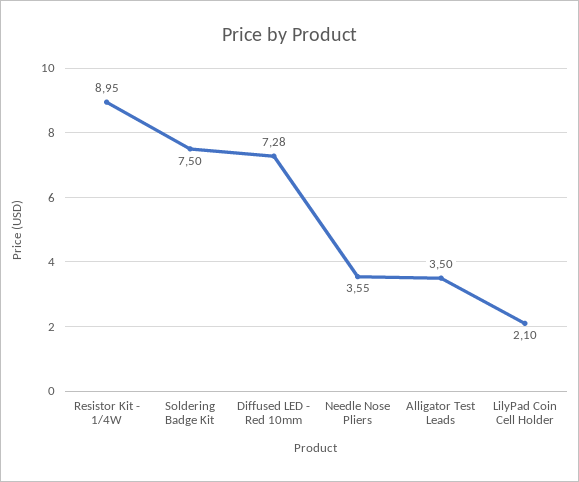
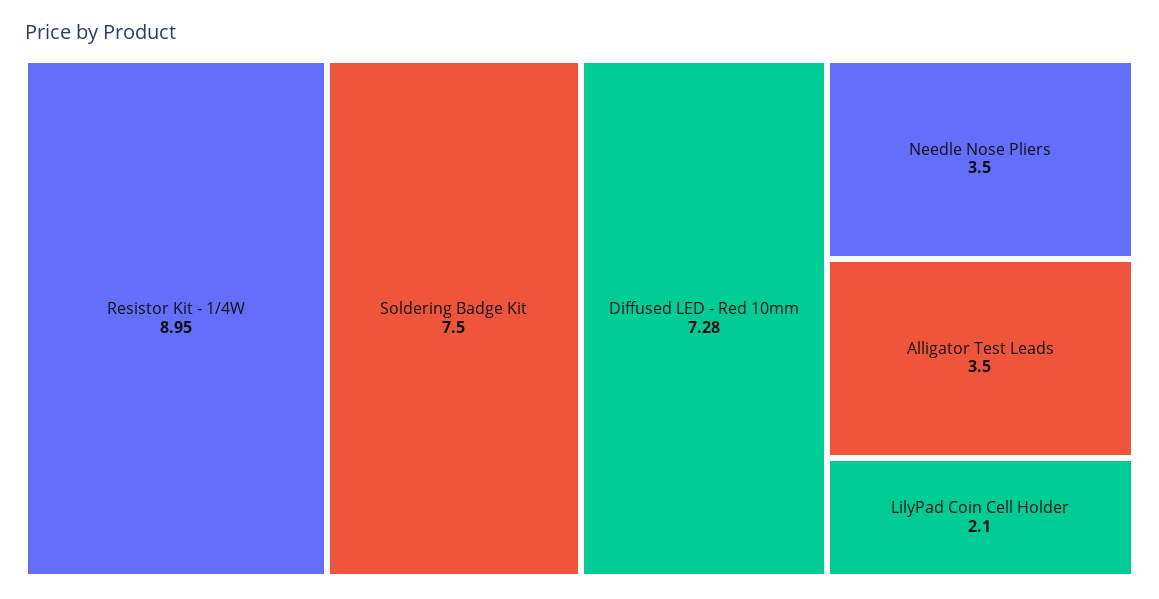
  {
    "Resistor Kit - 1/4W": 8.95,
    "Soldering Badge Kit": 7.5,
    "Diffused LED - Red 10mm": 7.28,
-   "Needle Nose Pliers": 3.55,
+   "Needle Nose Pliers": 3.5,
    "Alligator Test Leads": 3.5,
    "LilyPad Coin Cell Holder": 2.1
  }

